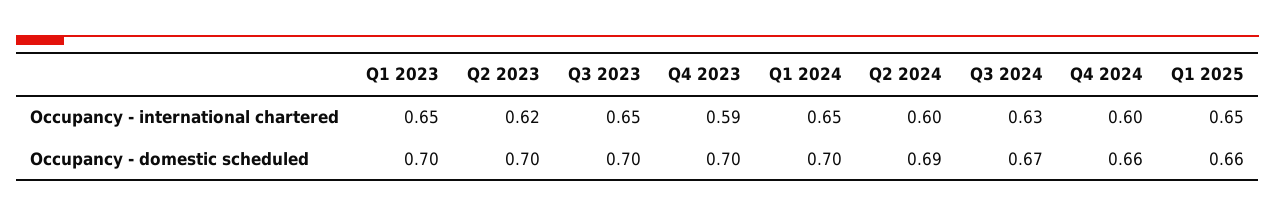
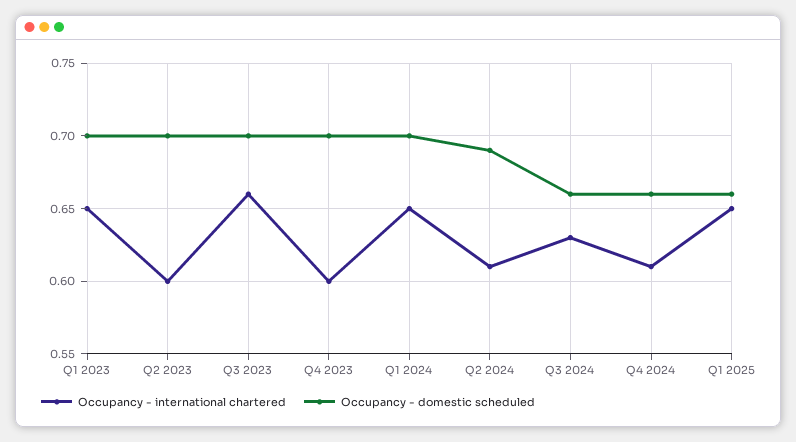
  {
    "Occupancy - international chartered": {
      "Q1 2023": 0.65,
-     "Q2 2023": 0.62,
+     "Q2 2023": 0.6,
-     "Q3 2023": 0.65,
+     "Q3 2023": 0.66,
-     "Q4 2023": 0.59,
+     "Q4 2023": 0.6,
      "Q1 2024": 0.65,
-     "Q2 2024": 0.6,
+     "Q2 2024": 0.61,
      "Q3 2024": 0.63,
-     "Q4 2024": 0.6,
+     "Q4 2024": 0.61,
      "Q1 2025": 0.65
    },
    "Occupancy - domestic scheduled": {
      "Q1 2023": 0.7,
      "Q2 2023": 0.7,
      "Q3 2023": 0.7,
      "Q4 2023": 0.7,
      "Q1 2024": 0.7,
      "Q2 2024": 0.69,
-     "Q3 2024": 0.67,
+     "Q3 2024": 0.66,
      "Q4 2024": 0.66,
      "Q1 2025": 0.66
    }
  }

